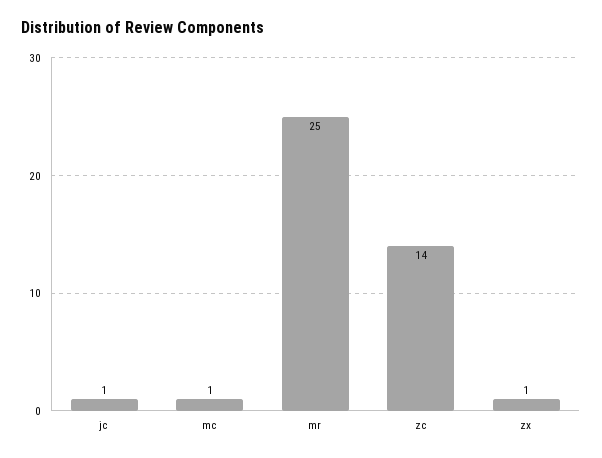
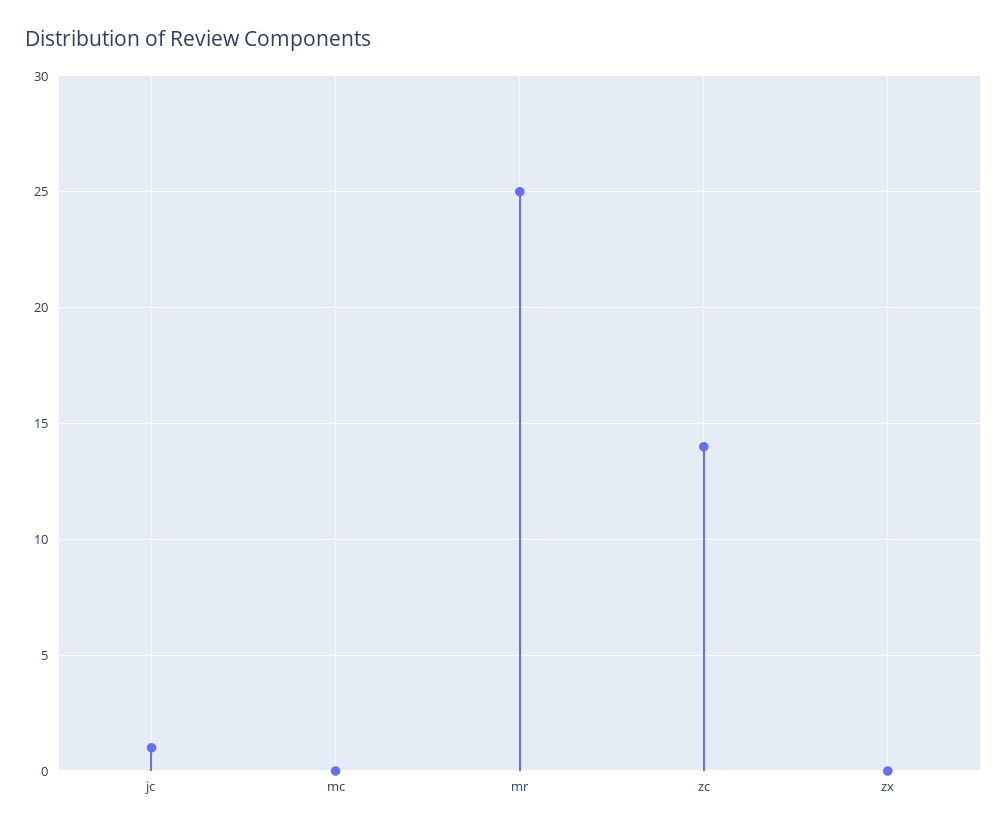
  {
    "jc": 1,
-   "mc": 1,
+   "mc": 0,
    "mr": 25,
    "zc": 14,
-   "zx": 1
+   "zx": 0
  }

